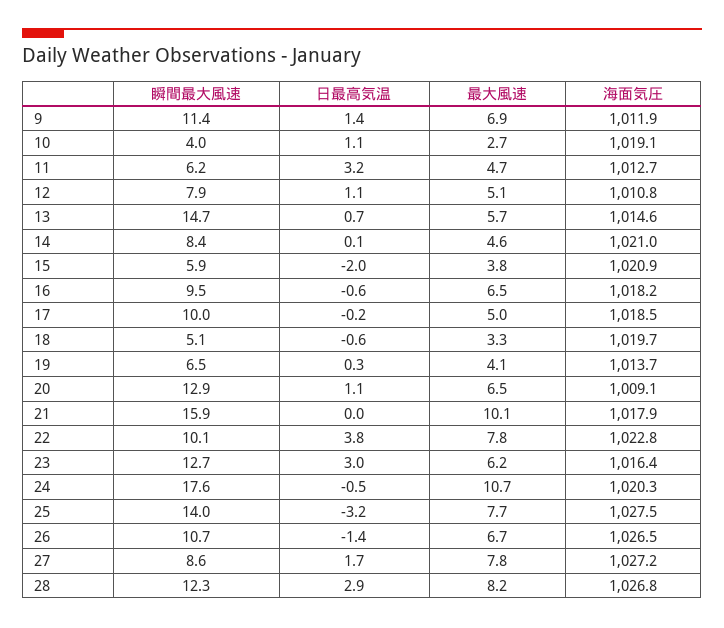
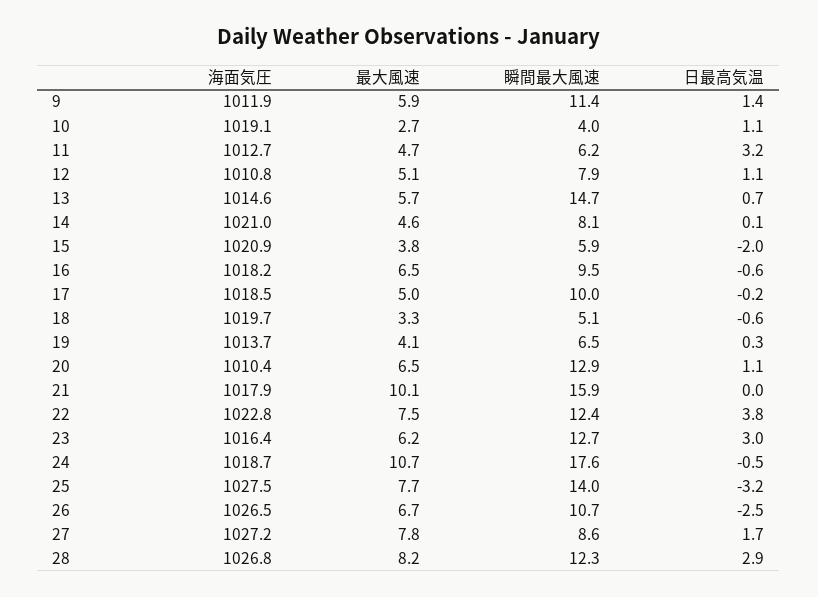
  {
    "瞬間最大風速": {
      "9": 11.4,
      "10": 4,
      "11": 6.2,
      "12": 7.9,
      "13": 14.7,
-     "14": 8.4,
+     "14": 8.1,
      "15": 5.9,
      "16": 9.5,
      "17": 10,
      "18": 5.1,
      "19": 6.5,
      "20": 12.9,
      "21": 15.9,
-     "22": 10.1,
+     "22": 12.4,
      "23": 12.7,
      "24": 17.6,
      "25": 14,
      "26": 10.7,
      "27": 8.6,
      "28": 12.3
    },
    "日最高気温": {
      "9": 1.4,
      "10": 1.1,
      "11": 3.2,
      "12": 1.1,
      "13": 0.7,
      "14": 0.1,
      "15": -2,
      "16": -0.6,
      "17": -0.2,
      "18": -0.6,
      "19": 0.3,
      "20": 1.1,
      "21": 0,
      "22": 3.8,
      "23": 3,
      "24": -0.5,
      "25": -3.2,
-     "26": -1.4,
+     "26": -2.5,
      "27": 1.7,
      "28": 2.9
    },
    "最大風速": {
-     "9": 6.9,
+     "9": 5.9,
      "10": 2.7,
      "11": 4.7,
      "12": 5.1,
      "13": 5.7,
      "14": 4.6,
      "15": 3.8,
      "16": 6.5,
      "17": 5,
      "18": 3.3,
      "19": 4.1,
      "20": 6.5,
      "21": 10.1,
-     "22": 7.8,
+     "22": 7.5,
      "23": 6.2,
      "24": 10.7,
      "25": 7.7,
      "26": 6.7,
      "27": 7.8,
      "28": 8.2
    },
    "海面気圧": {
      "9": 1011.9,
      "10": 1019.1,
      "11": 1012.7,
      "12": 1010.8,
      "13": 1014.6,
      "14": 1021,
      "15": 1020.9,
      "16": 1018.2,
      "17": 1018.5,
      "18": 1019.7,
      "19": 1013.7,
-     "20": 1009.1,
+     "20": 1010.4,
      "21": 1017.9,
      "22": 1022.8,
      "23": 1016.4,
-     "24": 1020.3,
+     "24": 1018.7,
      "25": 1027.5,
      "26": 1026.5,
      "27": 1027.2,
      "28": 1026.8
    }
  }

